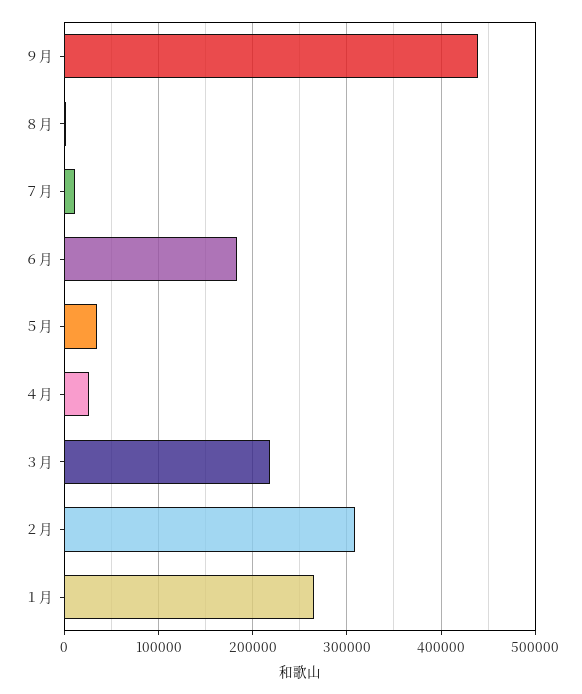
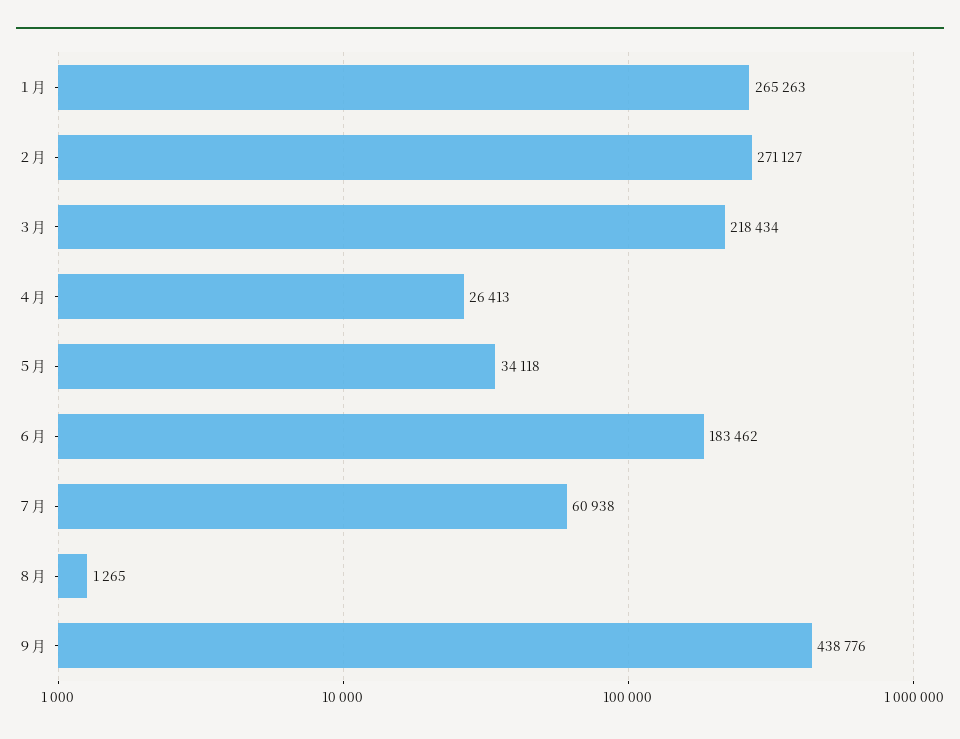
  {
    "９月": 438776,
    "８月": 1265,
-   "７月": 10000,
+   "７月": 60938,
    "６月": 183462,
    "５月": 34118,
    "４月": 26413,
    "３月": 218434,
-   "２月": 310000,
+   "２月": 271127,
    "１月": 265263
  }

